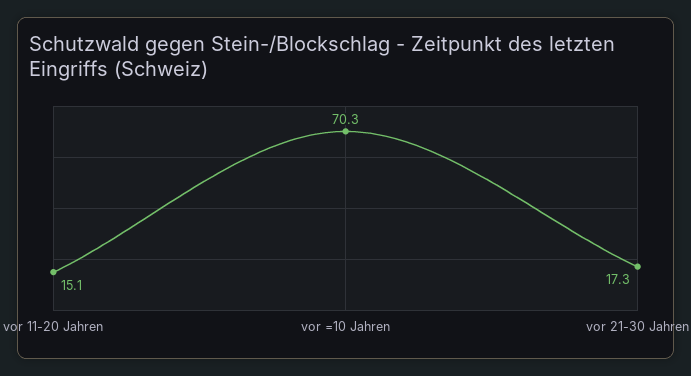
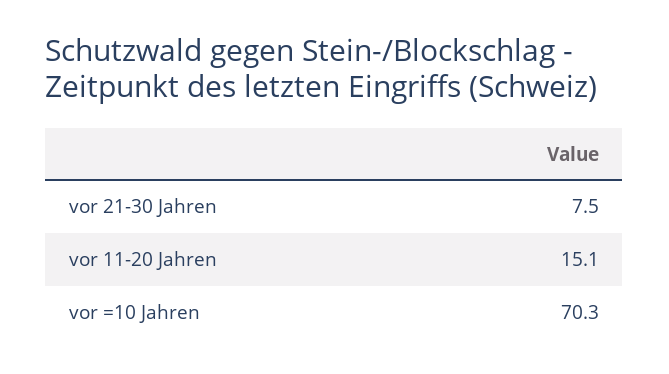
  {
    "vor 11-20 Jahren": 15.1,
    "vor =10 Jahren": 70.3,
-   "vor 21-30 Jahren": 17.3
+   "vor 21-30 Jahren": 7.5
  }

